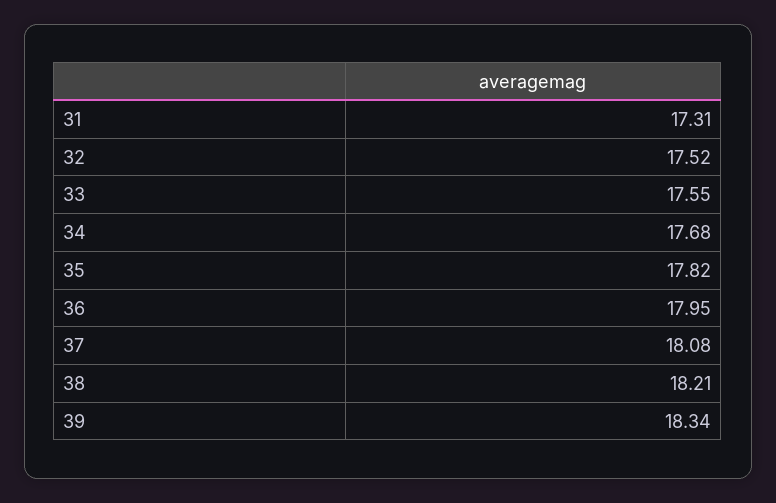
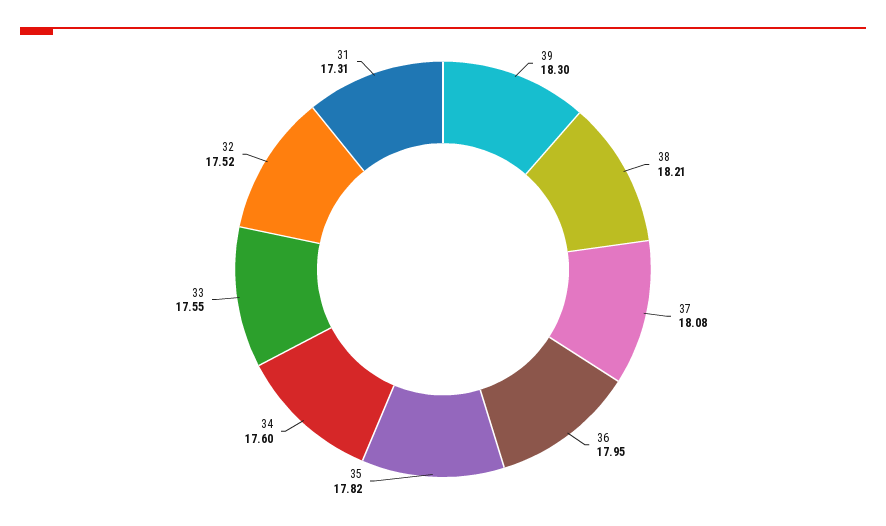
  {
    "31": 17.31,
    "32": 17.52,
    "33": 17.55,
-   "34": 17.68,
+   "34": 17.6,
    "35": 17.82,
    "36": 17.95,
    "37": 18.08,
    "38": 18.21,
-   "39": 18.34
+   "39": 18.3
  }

